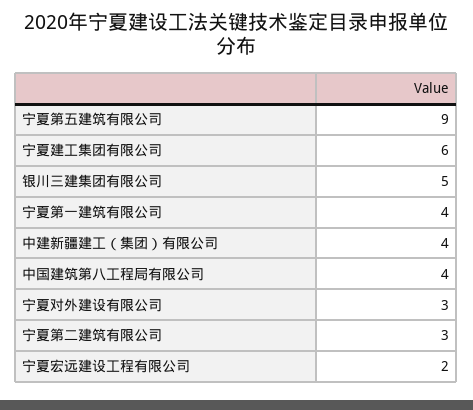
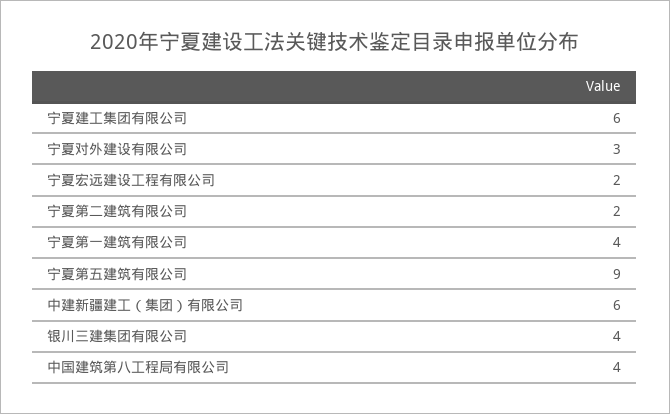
  {
    "宁夏第五建筑有限公司": 9,
    "宁夏建工集团有限公司": 6,
-   "银川三建集团有限公司": 5,
+   "银川三建集团有限公司": 4,
    "宁夏第一建筑有限公司": 4,
-   "中建新疆建工（集团）有限公司": 4,
+   "中建新疆建工（集团）有限公司": 6,
    "中国建筑第八工程局有限公司": 4,
    "宁夏对外建设有限公司": 3,
-   "宁夏第二建筑有限公司": 3,
+   "宁夏第二建筑有限公司": 2,
    "宁夏宏远建设工程有限公司": 2
  }

